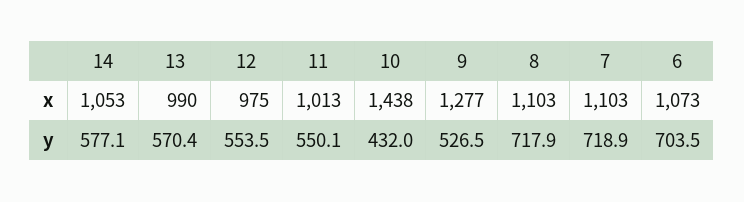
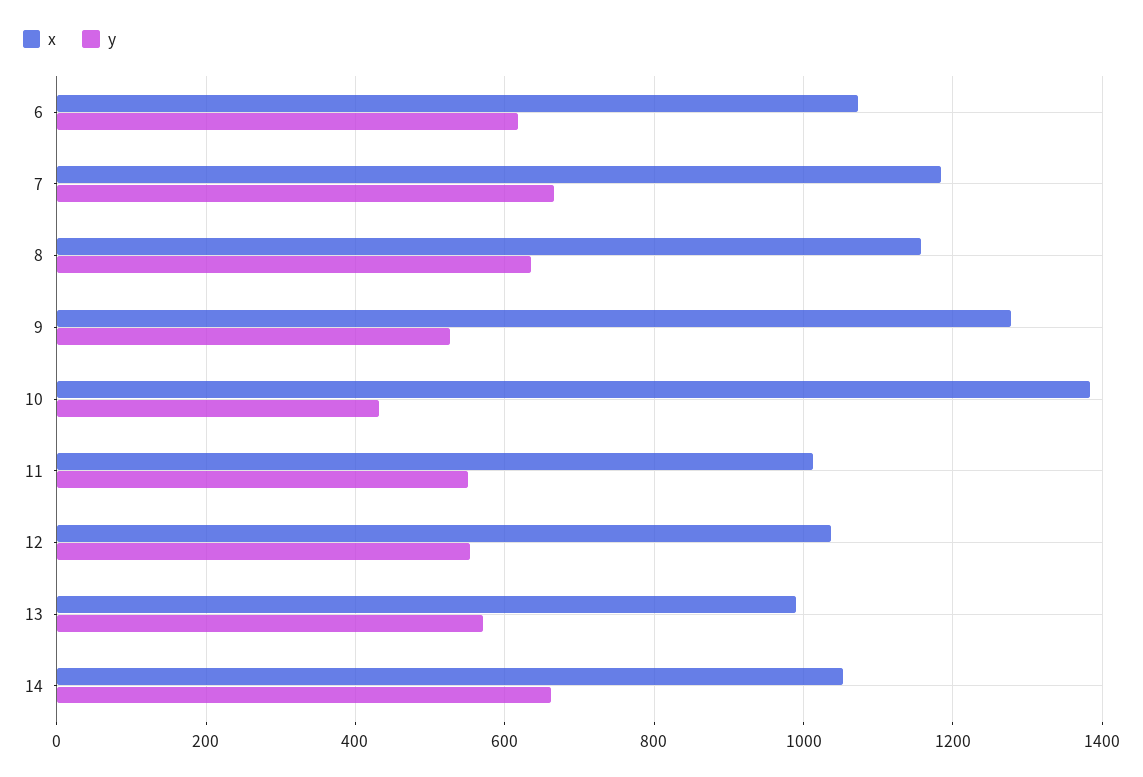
  {
    "x": {
      "14": 1053,
      "13": 990,
-     "12": 975,
+     "12": 1040,
      "11": 1013,
-     "10": 1438,
+     "10": 1380,
      "9": 1277,
-     "8": 1103,
+     "8": 1160,
-     "7": 1103,
+     "7": 1180,
      "6": 1073
    },
    "y": {
-     "14": 577.1,
+     "14": 660,
      "13": 570.4,
      "12": 553.5,
      "11": 550.1,
      "10": 432,
      "9": 526.5,
-     "8": 717.9,
+     "8": 640,
-     "7": 718.9,
+     "7": 660,
-     "6": 703.5
+     "6": 620
    }
  }

